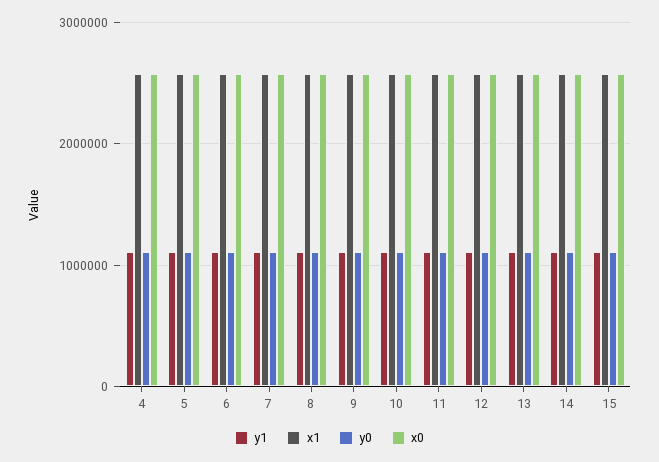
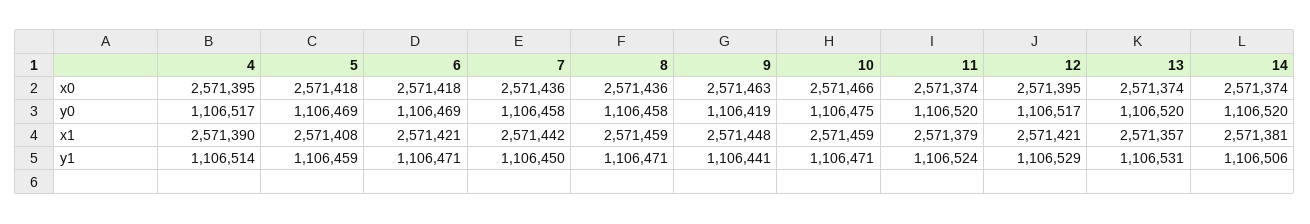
  {
    "y1": {
      "4": 1106514,
      "5": 1106459,
      "6": 1106471,
      "7": 1106450,
      "8": 1106471,
      "9": 1106441,
      "10": 1106471,
      "11": 1106524,
      "12": 1106529,
      "13": 1106531,
-     "14": 1106506,
+     "14": 1106506
-     "15": 1100000
    },
    "x1": {
      "4": 2571390,
      "5": 2571408,
      "6": 2571421,
      "7": 2571442,
      "8": 2571459,
      "9": 2571448,
      "10": 2571459,
      "11": 2571379,
      "12": 2571421,
      "13": 2571357,
-     "14": 2571381,
+     "14": 2571381
-     "15": 2600000
    },
    "y0": {
      "4": 1106517,
      "5": 1106469,
      "6": 1106469,
      "7": 1106458,
      "8": 1106458,
      "9": 1106419,
      "10": 1106475,
      "11": 1106520,
      "12": 1106517,
      "13": 1106520,
-     "14": 1106520,
+     "14": 1106520
-     "15": 1100000
    },
    "x0": {
      "4": 2571395,
      "5": 2571418,
      "6": 2571418,
      "7": 2571436,
      "8": 2571436,
      "9": 2571463,
      "10": 2571466,
      "11": 2571374,
      "12": 2571395,
      "13": 2571374,
-     "14": 2571374,
+     "14": 2571374
-     "15": 2600000
    }
  }

